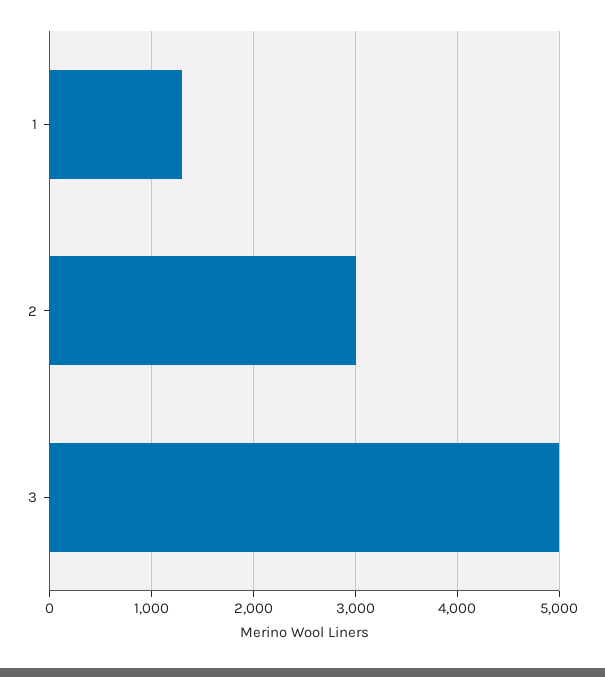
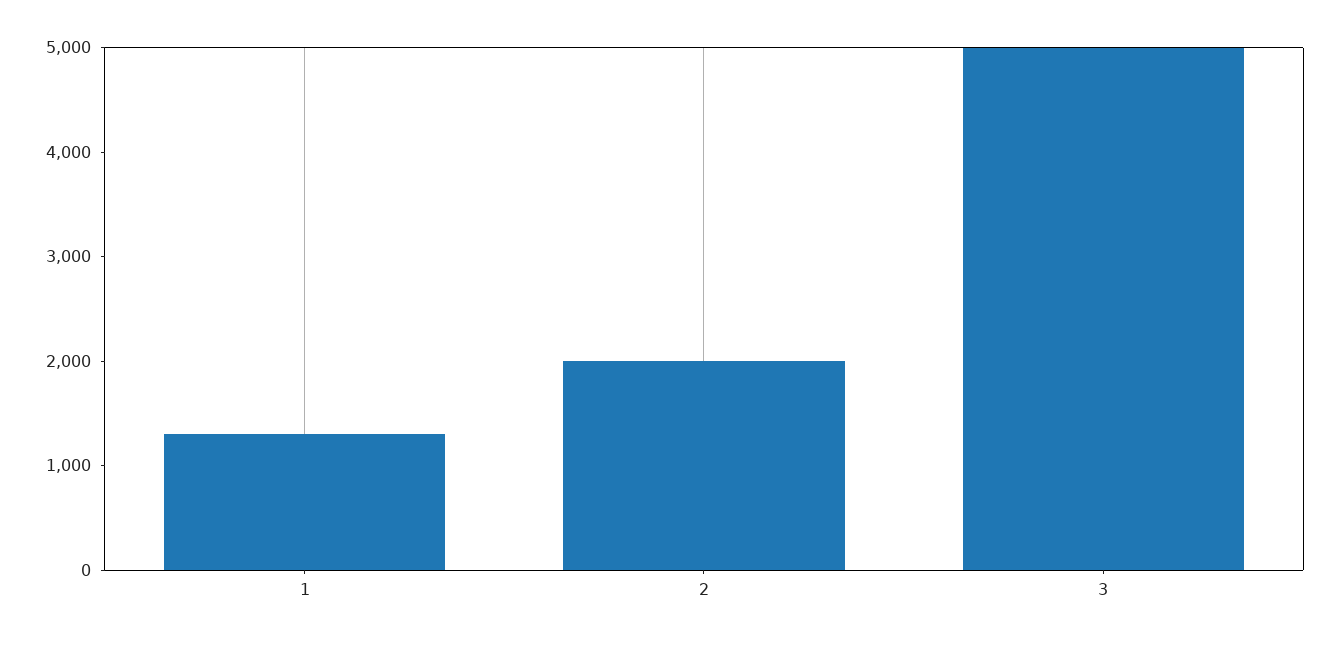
  {
    "1": 1300,
-   "2": 3000,
+   "2": 2000,
    "3": 5000
  }

